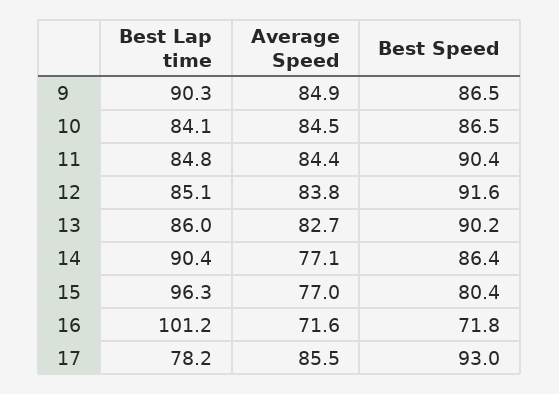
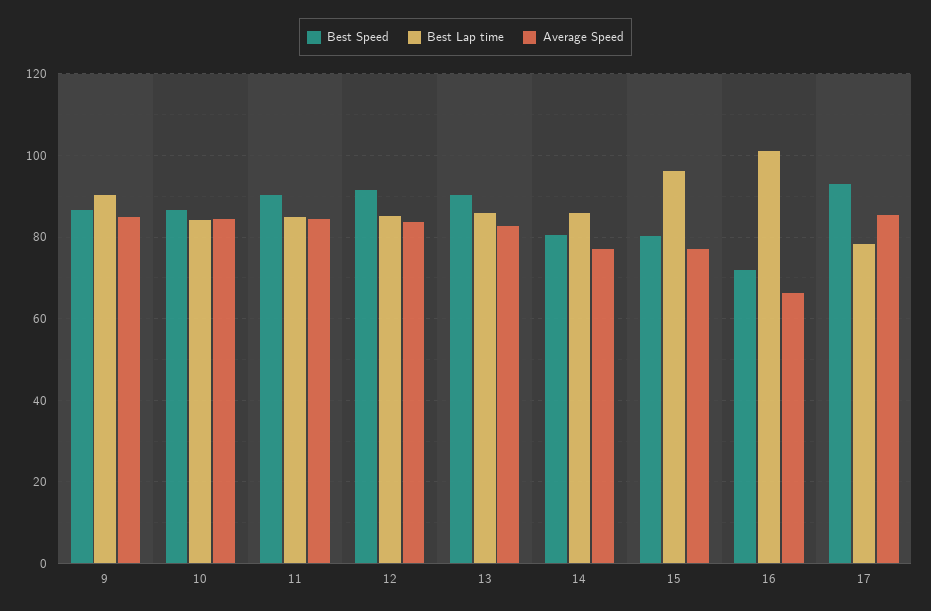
  {
    "Best Lap time": {
      "9": 90.3,
      "10": 84.1,
      "11": 84.8,
      "12": 85.1,
      "13": 86,
-     "14": 90.4,
+     "14": 86,
      "15": 96.3,
      "16": 101.2,
      "17": 78.2
    },
    "Average Speed": {
      "9": 84.9,
      "10": 84.5,
      "11": 84.4,
      "12": 83.8,
      "13": 82.7,
      "14": 77.1,
      "15": 77,
-     "16": 71.6,
+     "16": 66,
      "17": 85.5
    },
    "Best Speed": {
      "9": 86.5,
      "10": 86.5,
      "11": 90.4,
      "12": 91.6,
      "13": 90.2,
-     "14": 86.4,
+     "14": 80,
      "15": 80.4,
      "16": 71.8,
      "17": 93
    }
  }

